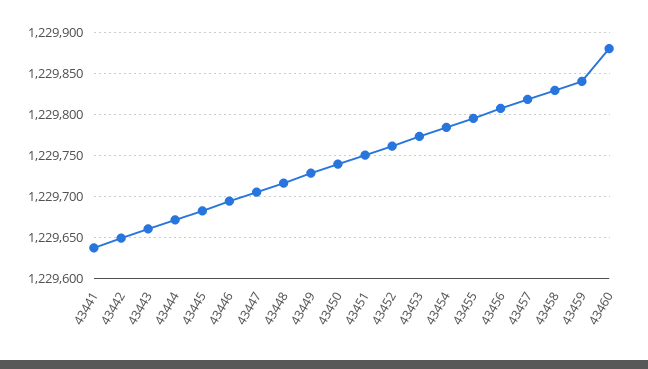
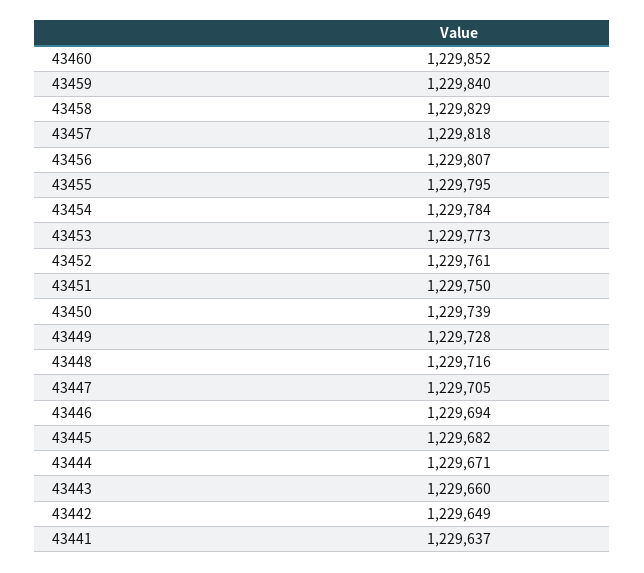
  {
    "43441": 1229637,
    "43442": 1229649,
    "43443": 1229660,
    "43444": 1229671,
    "43445": 1229682,
    "43446": 1229694,
    "43447": 1229705,
    "43448": 1229716,
    "43449": 1229728,
    "43450": 1229739,
    "43451": 1229750,
    "43452": 1229761,
    "43453": 1229773,
    "43454": 1229784,
    "43455": 1229795,
    "43456": 1229807,
    "43457": 1229818,
    "43458": 1229829,
    "43459": 1229840,
-   "43460": 1229880
+   "43460": 1229852
  }

